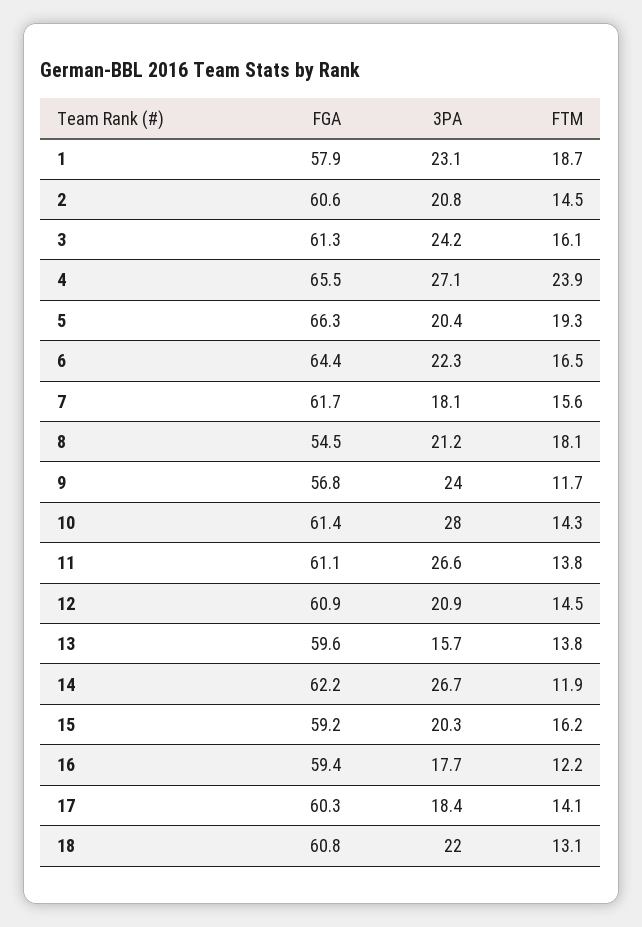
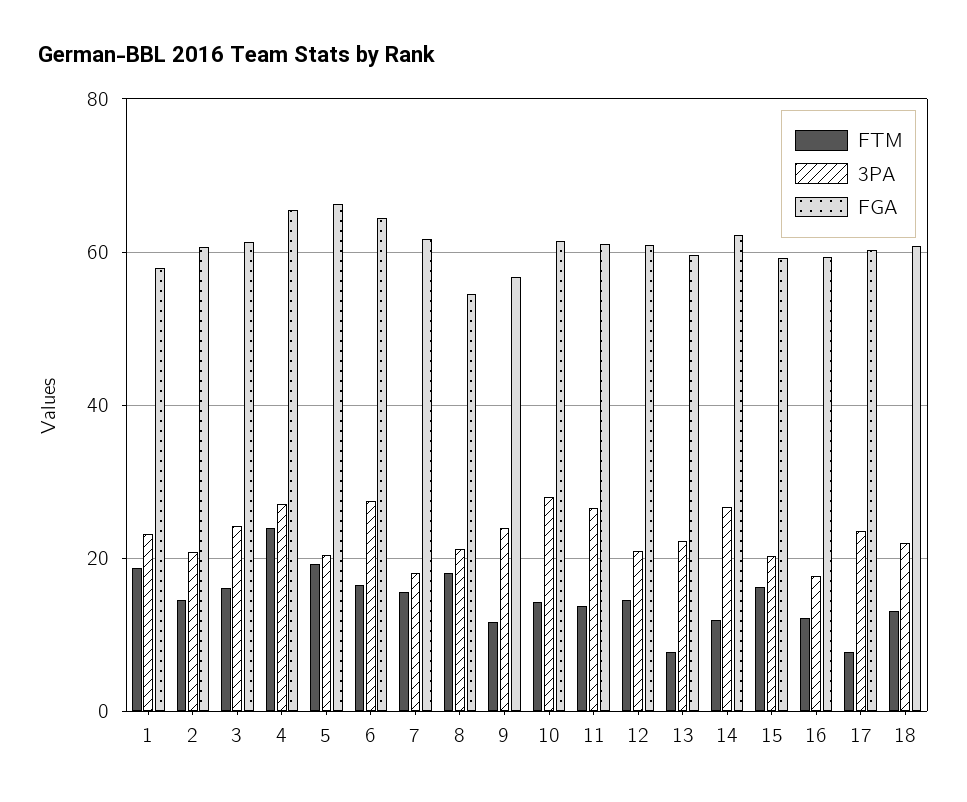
  {
    "FGA": {
      "1": 57.9,
      "2": 60.6,
      "3": 61.3,
      "4": 65.5,
      "5": 66.3,
      "6": 64.4,
      "7": 61.7,
      "8": 54.5,
      "9": 56.8,
      "10": 61.4,
      "11": 61.1,
      "12": 60.9,
      "13": 59.6,
      "14": 62.2,
      "15": 59.2,
      "16": 59.4,
      "17": 60.3,
      "18": 60.8
    },
    "3PA": {
      "1": 23.1,
      "2": 20.8,
      "3": 24.2,
      "4": 27.1,
      "5": 20.4,
-     "6": 22.3,
+     "6": 28,
      "7": 18.1,
      "8": 21.2,
      "9": 24,
      "10": 28,
      "11": 26.6,
      "12": 20.9,
-     "13": 15.7,
+     "13": 22,
      "14": 26.7,
      "15": 20.3,
      "16": 17.7,
-     "17": 18.4,
+     "17": 24,
      "18": 22
    },
    "FTM": {
      "1": 18.7,
      "2": 14.5,
      "3": 16.1,
      "4": 23.9,
      "5": 19.3,
      "6": 16.5,
      "7": 15.6,
      "8": 18.1,
      "9": 11.7,
      "10": 14.3,
      "11": 13.8,
      "12": 14.5,
-     "13": 13.8,
+     "13": 8,
      "14": 11.9,
      "15": 16.2,
      "16": 12.2,
-     "17": 14.1,
+     "17": 8,
      "18": 13.1
    }
  }

